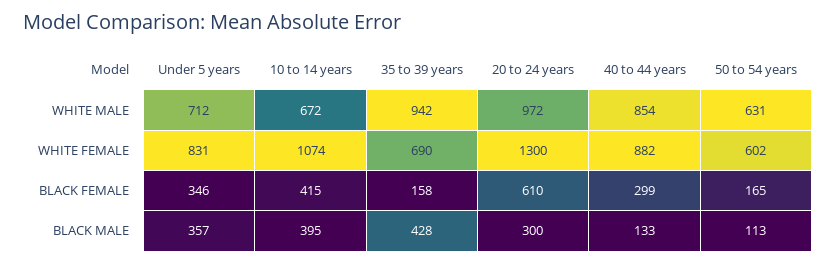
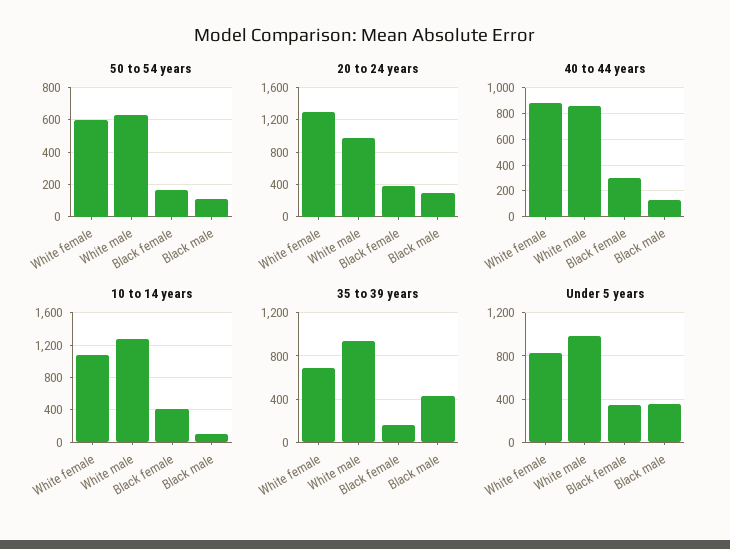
  {
    "Under 5 years": {
-     "WHITE MALE": 712,
+     "WHITE MALE": 1000,
      "WHITE FEMALE": 831,
      "BLACK FEMALE": 346,
      "BLACK MALE": 357
    },
    "10 to 14 years": {
-     "WHITE MALE": 672,
+     "WHITE MALE": 1300,
      "WHITE FEMALE": 1074,
      "BLACK FEMALE": 415,
-     "BLACK MALE": 395
+     "BLACK MALE": 100
    },
    "35 to 39 years": {
      "WHITE MALE": 942,
      "WHITE FEMALE": 690,
      "BLACK FEMALE": 158,
      "BLACK MALE": 428
    },
    "20 to 24 years": {
      "WHITE MALE": 972,
      "WHITE FEMALE": 1300,
-     "BLACK FEMALE": 610,
+     "BLACK FEMALE": 400,
      "BLACK MALE": 300
    },
    "40 to 44 years": {
      "WHITE MALE": 854,
      "WHITE FEMALE": 882,
      "BLACK FEMALE": 299,
      "BLACK MALE": 133
    },
    "50 to 54 years": {
      "WHITE MALE": 631,
      "WHITE FEMALE": 602,
      "BLACK FEMALE": 165,
      "BLACK MALE": 113
    }
  }

